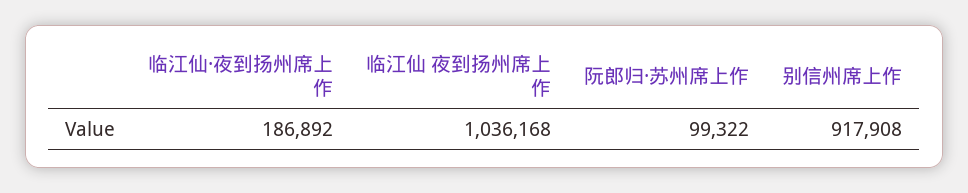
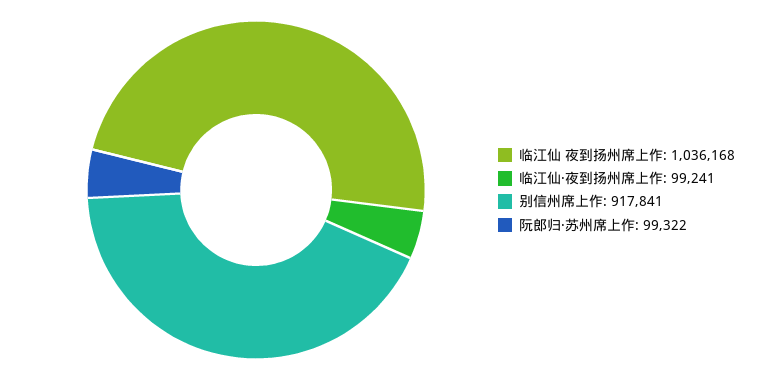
  {
-   "临江仙·夜到扬州席上作": 186892,
+   "临江仙·夜到扬州席上作": 99241,
    "临江仙 夜到扬州席上作": 1036168,
    "阮郎归·苏州席上作": 99322,
-   "别信州席上作": 917908
+   "别信州席上作": 917841
  }

